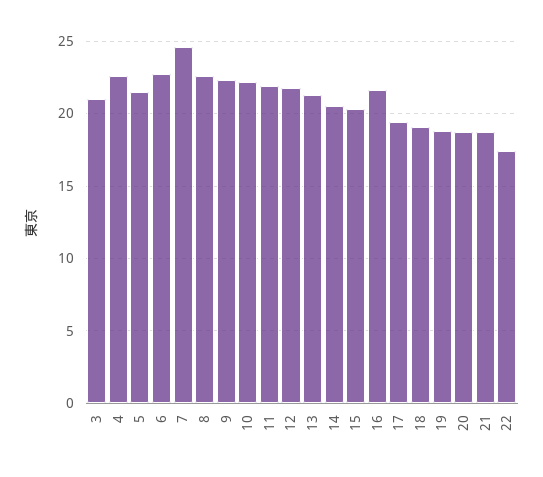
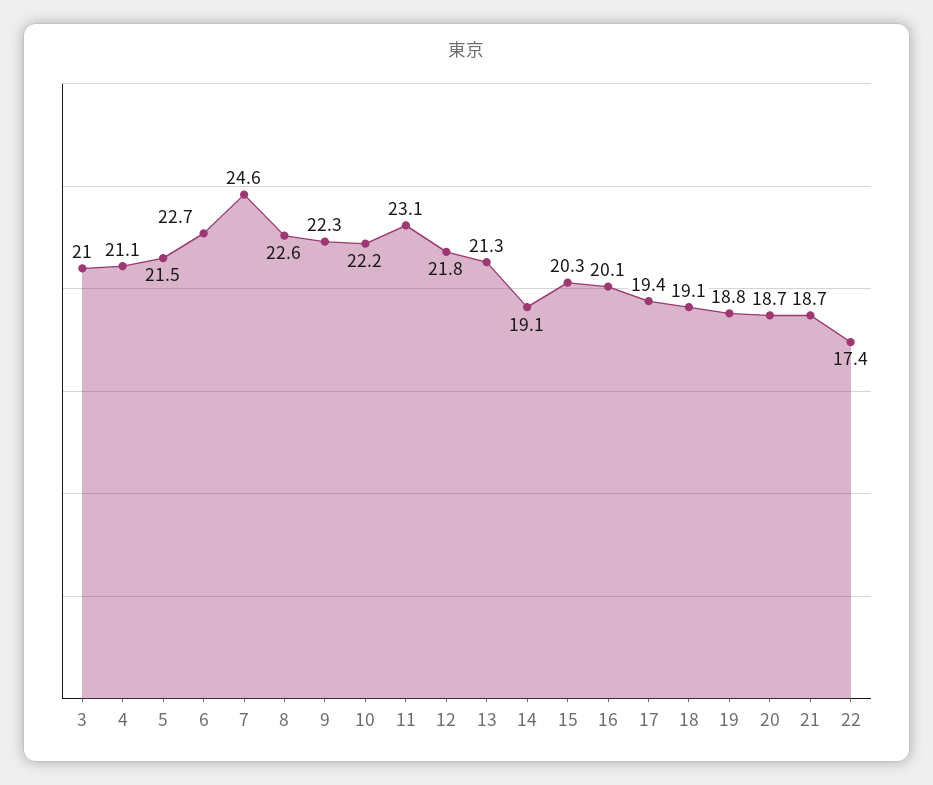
  {
    "3": 21,
-   "4": 22.5,
+   "4": 21.1,
    "5": 21.5,
    "6": 22.7,
    "7": 24.6,
    "8": 22.6,
    "9": 22.3,
    "10": 22.2,
-   "11": 22,
+   "11": 23.1,
    "12": 21.8,
    "13": 21.3,
-   "14": 20.5,
+   "14": 19.1,
    "15": 20.3,
-   "16": 21.5,
+   "16": 20.1,
    "17": 19.4,
    "18": 19.1,
    "19": 18.8,
    "20": 18.7,
    "21": 18.7,
    "22": 17.4
  }

